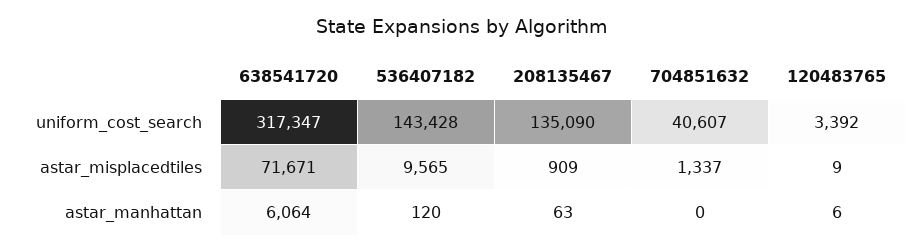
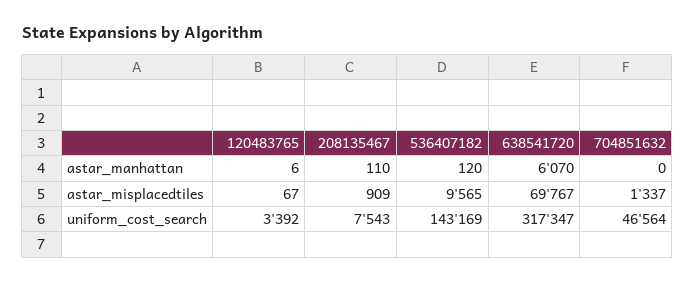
  {
    "638541720": {
      "uniform_cost_search": 317347,
-     "astar_misplacedtiles": 71671,
+     "astar_misplacedtiles": 69767,
-     "astar_manhattan": 6064
+     "astar_manhattan": 6070
    },
    "536407182": {
-     "uniform_cost_search": 143428,
+     "uniform_cost_search": 143169,
      "astar_misplacedtiles": 9565,
      "astar_manhattan": 120
    },
    "208135467": {
-     "uniform_cost_search": 135090,
+     "uniform_cost_search": 7543,
      "astar_misplacedtiles": 909,
-     "astar_manhattan": 63
+     "astar_manhattan": 110
    },
    "704851632": {
-     "uniform_cost_search": 40607,
+     "uniform_cost_search": 46564,
      "astar_misplacedtiles": 1337,
      "astar_manhattan": 0
    },
    "120483765": {
      "uniform_cost_search": 3392,
-     "astar_misplacedtiles": 9,
+     "astar_misplacedtiles": 67,
      "astar_manhattan": 6
    }
  }

